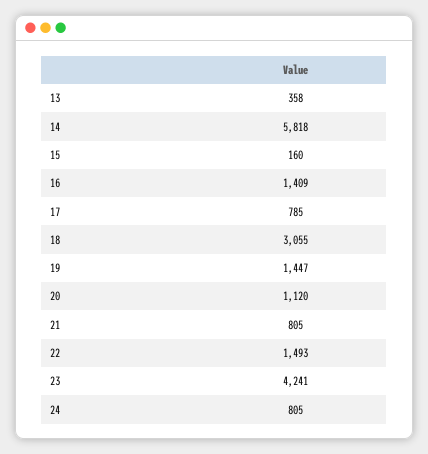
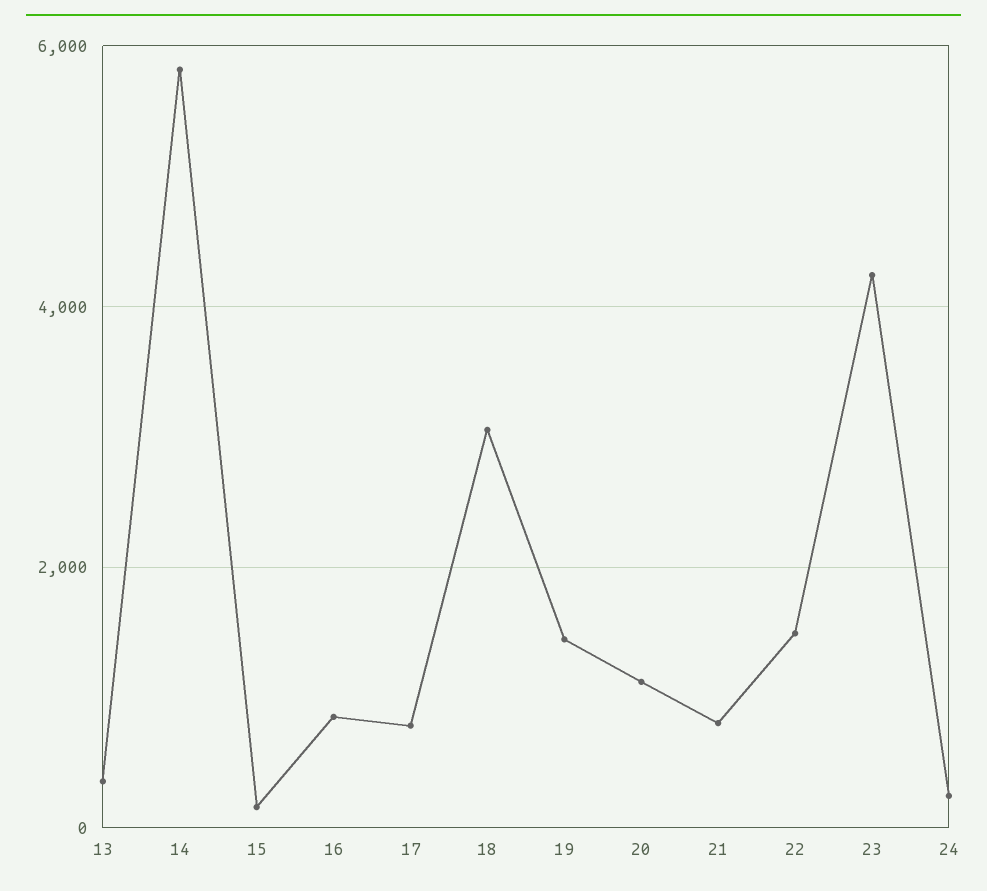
  {
    "13": 358,
    "14": 5818,
    "15": 160,
-   "16": 1409,
+   "16": 800,
    "17": 785,
    "18": 3055,
    "19": 1447,
    "20": 1120,
    "21": 805,
    "22": 1493,
    "23": 4241,
-   "24": 805
+   "24": 200
  }

